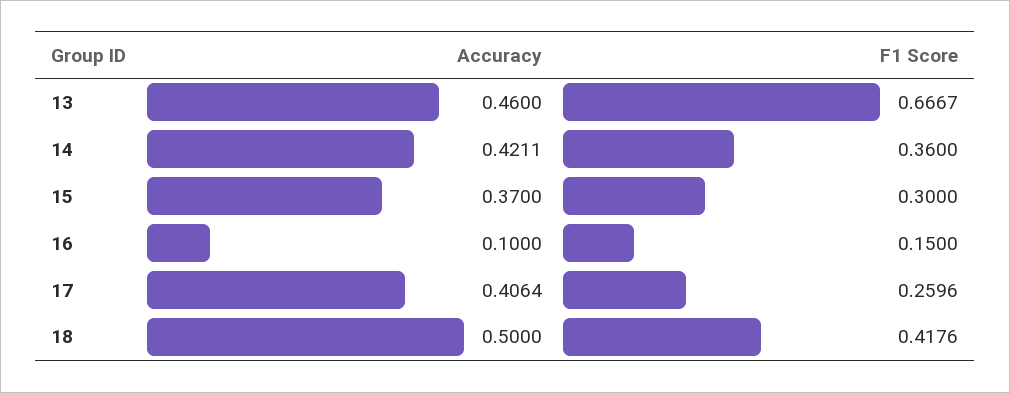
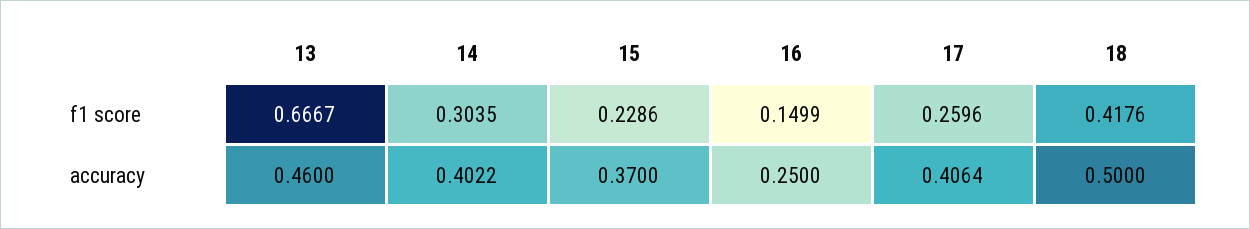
  {
    "Accuracy": {
      "13": 0.46,
-     "14": 0.4211,
+     "14": 0.4022,
      "15": 0.37,
-     "16": 0.1,
+     "16": 0.25,
      "17": 0.4064,
      "18": 0.5
    },
    "F1 Score": {
      "13": 0.6667,
-     "14": 0.36,
+     "14": 0.3035,
-     "15": 0.3,
+     "15": 0.2286,
-     "16": 0.15,
+     "16": 0.1499,
      "17": 0.2596,
      "18": 0.4176
    }
  }

